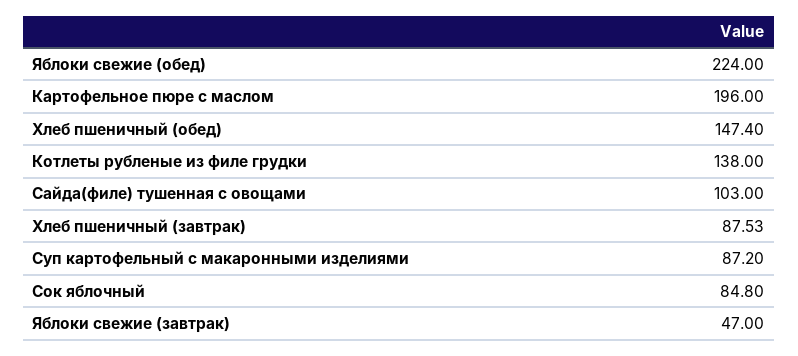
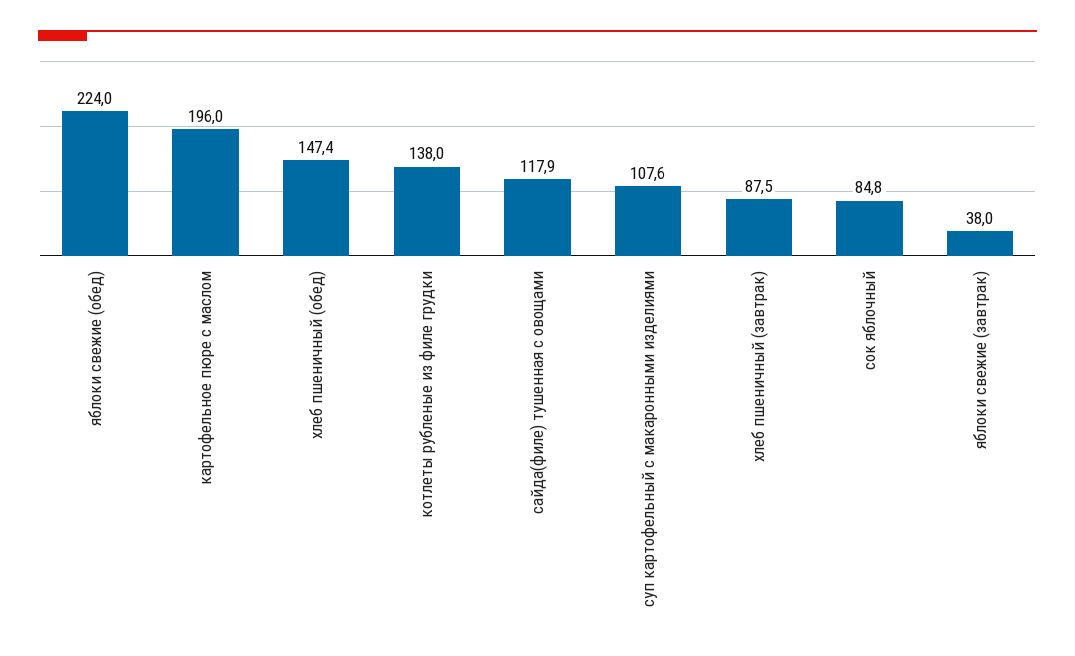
  {
    "Яблоки свежие (обед)": 224,
    "Картофельное пюре с маслом": 196,
    "Хлеб пшеничный (обед)": 147.4,
    "Котлеты рубленые из филе грудки": 138,
-   "Сайда(филе) тушенная с овощами": 103,
+   "Сайда(филе) тушенная с овощами": 117.9,
    "Хлеб пшеничный (завтрак)": 87.53,
-   "Суп картофельный с макаронными изделиями": 87.2,
+   "Суп картофельный с макаронными изделиями": 107.6,
    "Сок яблочный": 84.8,
-   "Яблоки свежие (завтрак)": 47
+   "Яблоки свежие (завтрак)": 38
  }

